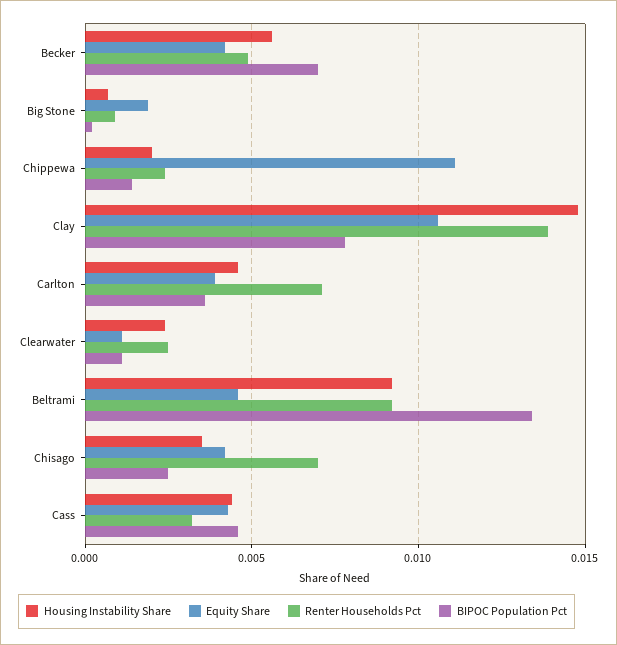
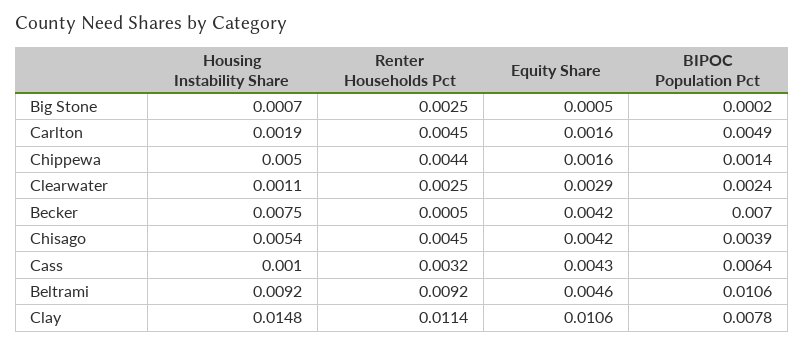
  {
    "Housing Instability Share": {
-     "Becker": 0.0055,
+     "Becker": 0.0075,
      "Big Stone": 0.0007,
-     "Chippewa": 0.002,
+     "Chippewa": 0.005,
      "Clay": 0.0148,
-     "Carlton": 0.0045,
+     "Carlton": 0.0019,
-     "Clearwater": 0.0025,
+     "Clearwater": 0.0011,
      "Beltrami": 0.0092,
-     "Chisago": 0.0035,
+     "Chisago": 0.0054,
-     "Cass": 0.0045
+     "Cass": 0.001
    },
    "Equity Share": {
      "Becker": 0.0042,
-     "Big Stone": 0.002,
+     "Big Stone": 0.0005,
-     "Chippewa": 0.011,
+     "Chippewa": 0.0016,
      "Clay": 0.0106,
-     "Carlton": 0.004,
+     "Carlton": 0.0016,
-     "Clearwater": 0.001,
+     "Clearwater": 0.0029,
      "Beltrami": 0.0046,
      "Chisago": 0.0042,
      "Cass": 0.0043
    },
    "Renter Households Pct": {
-     "Becker": 0.005,
+     "Becker": 0.0005,
-     "Big Stone": 0.001,
+     "Big Stone": 0.0025,
-     "Chippewa": 0.0025,
+     "Chippewa": 0.0044,
-     "Clay": 0.014,
+     "Clay": 0.0114,
-     "Carlton": 0.007,
+     "Carlton": 0.0045,
      "Clearwater": 0.0025,
      "Beltrami": 0.0092,
-     "Chisago": 0.007,
+     "Chisago": 0.0045,
      "Cass": 0.0032
    },
    "BIPOC Population Pct": {
      "Becker": 0.007,
      "Big Stone": 0.0002,
      "Chippewa": 0.0014,
      "Clay": 0.0078,
-     "Carlton": 0.0035,
+     "Carlton": 0.0049,
-     "Clearwater": 0.001,
+     "Clearwater": 0.0024,
-     "Beltrami": 0.0135,
+     "Beltrami": 0.0106,
-     "Chisago": 0.0025,
+     "Chisago": 0.0039,
-     "Cass": 0.0045
+     "Cass": 0.0064
    }
  }

